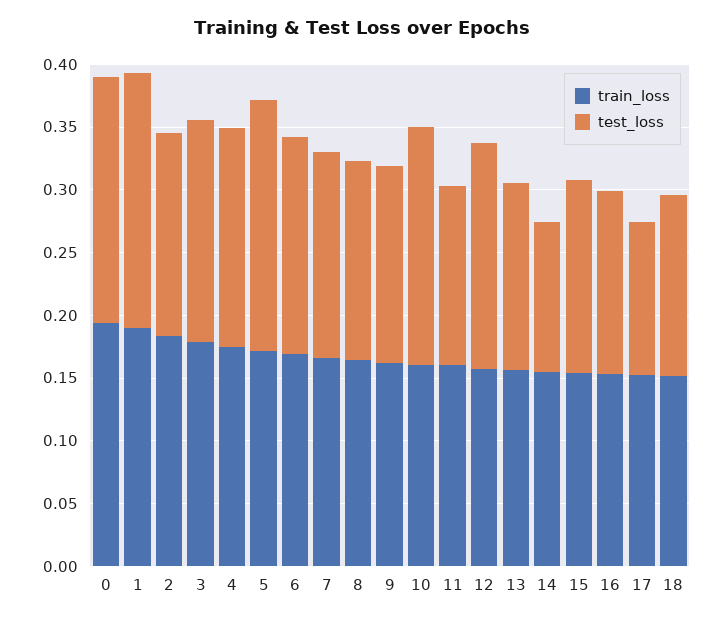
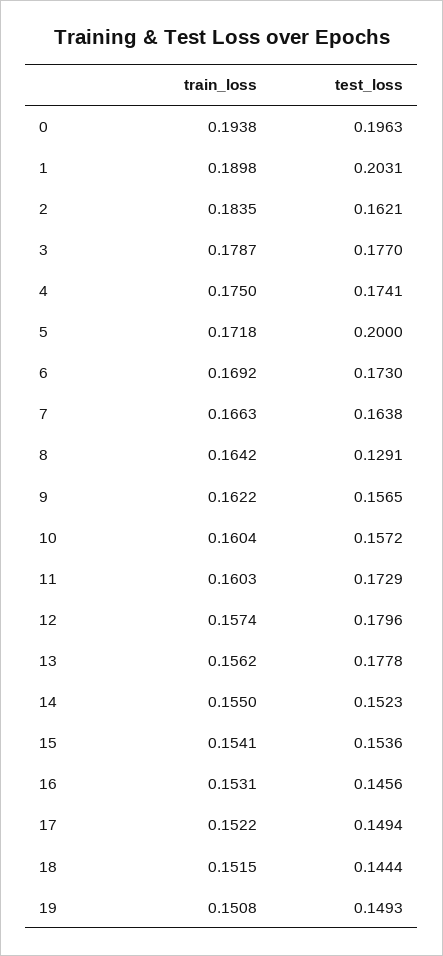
  {
    "train_loss": {
      "0": 0.1938,
      "1": 0.1898,
      "2": 0.1835,
      "3": 0.1787,
      "4": 0.175,
      "5": 0.1718,
      "6": 0.1692,
      "7": 0.1663,
      "8": 0.1642,
      "9": 0.1622,
      "10": 0.1604,
      "11": 0.1603,
      "12": 0.1574,
      "13": 0.1562,
      "14": 0.155,
      "15": 0.1541,
      "16": 0.1531,
      "17": 0.1522,
-     "18": 0.1515
+     "18": 0.1515,
+     "19": 0.1508
    },
    "test_loss": {
      "0": 0.1963,
      "1": 0.2031,
      "2": 0.1621,
      "3": 0.177,
      "4": 0.1741,
      "5": 0.2,
      "6": 0.173,
      "7": 0.1638,
-     "8": 0.16,
+     "8": 0.1291,
      "9": 0.1565,
-     "10": 0.19,
+     "10": 0.1572,
-     "11": 0.14,
+     "11": 0.1729,
      "12": 0.1796,
-     "13": 0.15,
+     "13": 0.1778,
-     "14": 0.12,
+     "14": 0.1523,
      "15": 0.1536,
      "16": 0.1456,
-     "17": 0.12,
+     "17": 0.1494,
-     "18": 0.1444
+     "18": 0.1444,
+     "19": 0.1493
    }
  }

